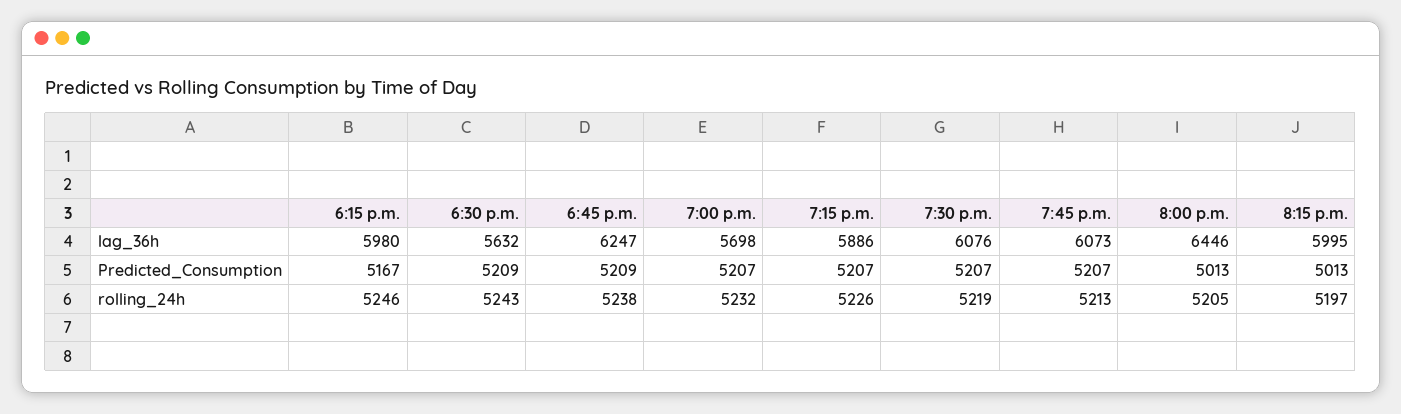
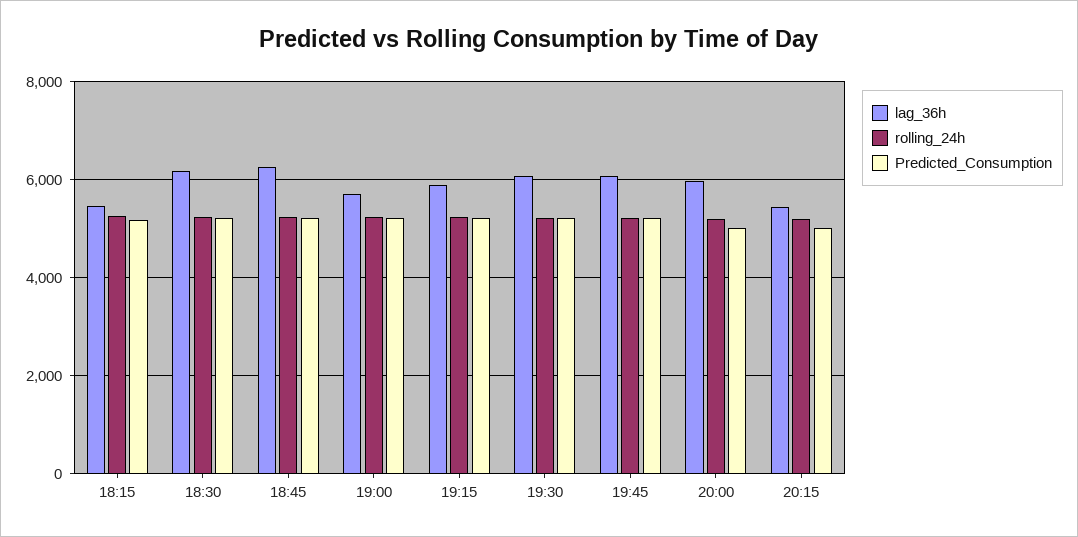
  {
    "lag_36h": {
-     "6:15 p.m.": 5980,
+     "6:15 p.m.": 5400,
-     "6:30 p.m.": 5632,
+     "6:30 p.m.": 6200,
      "6:45 p.m.": 6247,
      "7:00 p.m.": 5698,
      "7:15 p.m.": 5886,
      "7:30 p.m.": 6076,
      "7:45 p.m.": 6073,
-     "8:00 p.m.": 6446,
+     "8:00 p.m.": 6000,
-     "8:15 p.m.": 5995
+     "8:15 p.m.": 5400
    },
    "Predicted_Consumption": {
      "6:15 p.m.": 5167,
      "6:30 p.m.": 5209,
      "6:45 p.m.": 5209,
      "7:00 p.m.": 5207,
      "7:15 p.m.": 5207,
      "7:30 p.m.": 5207,
      "7:45 p.m.": 5207,
      "8:00 p.m.": 5013,
      "8:15 p.m.": 5013
    },
    "rolling_24h": {
      "6:15 p.m.": 5246,
      "6:30 p.m.": 5243,
      "6:45 p.m.": 5238,
      "7:00 p.m.": 5232,
      "7:15 p.m.": 5226,
      "7:30 p.m.": 5219,
      "7:45 p.m.": 5213,
      "8:00 p.m.": 5205,
      "8:15 p.m.": 5197
    }
  }

